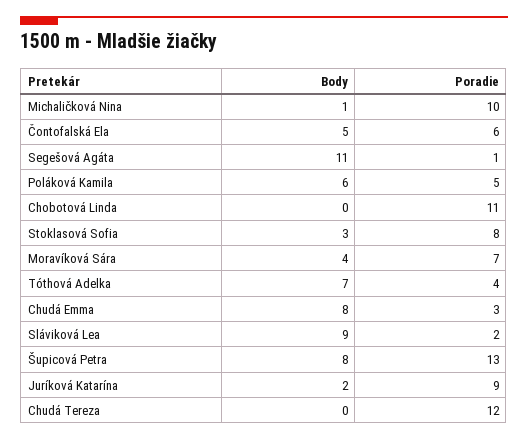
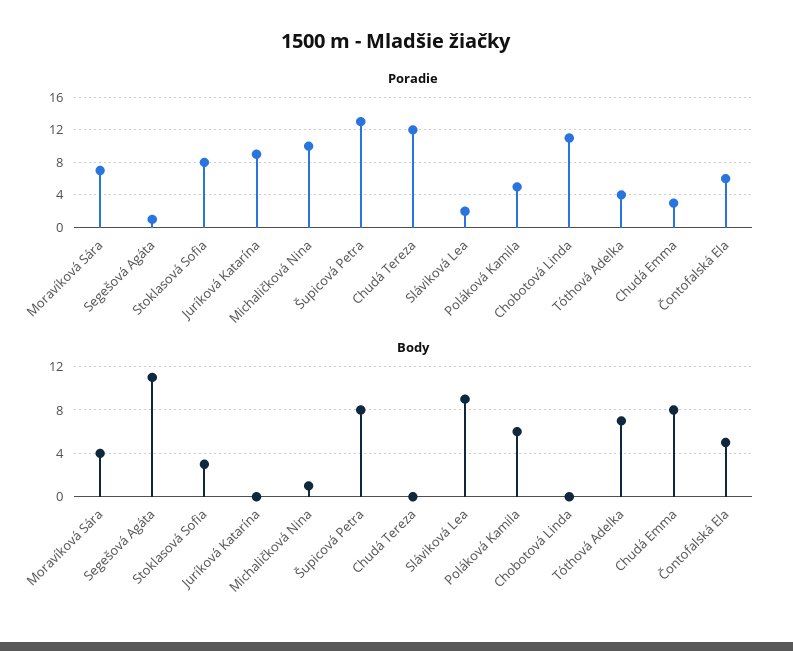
  {
    "Body": {
      "Michaličková Nina": 1,
      "Čontofalská Ela": 5,
      "Segešová Agáta": 11,
      "Poláková Kamila": 6,
      "Chobotová Linda": 0,
      "Stoklasová Sofia": 3,
      "Moravíková Sára": 4,
      "Tóthová Adelka": 7,
      "Chudá Emma": 8,
      "Sláviková Lea": 9,
      "Šupicová Petra": 8,
-     "Juríková Katarína": 2,
+     "Juríková Katarína": 0,
      "Chudá Tereza": 0
    },
    "Poradie": {
      "Michaličková Nina": 10,
      "Čontofalská Ela": 6,
      "Segešová Agáta": 1,
      "Poláková Kamila": 5,
      "Chobotová Linda": 11,
      "Stoklasová Sofia": 8,
      "Moravíková Sára": 7,
      "Tóthová Adelka": 4,
      "Chudá Emma": 3,
      "Sláviková Lea": 2,
      "Šupicová Petra": 13,
      "Juríková Katarína": 9,
      "Chudá Tereza": 12
    }
  }

